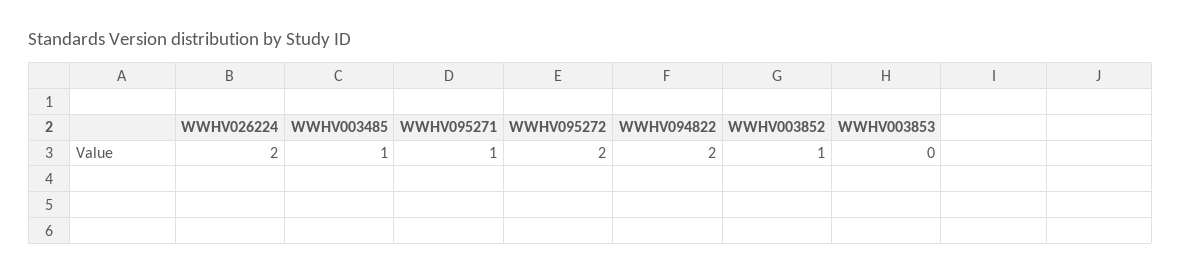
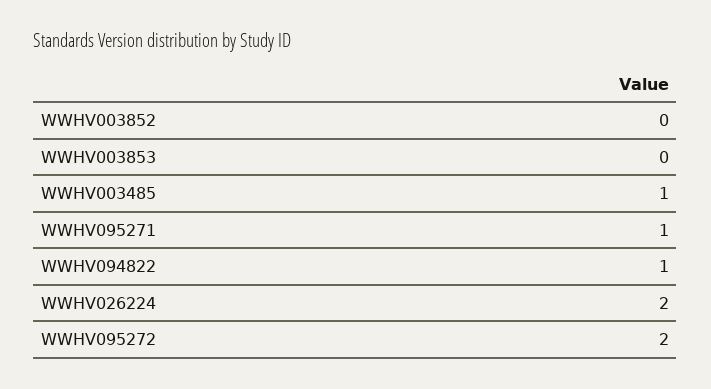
  {
    "WWHV026224": 2,
    "WWHV003485": 1,
    "WWHV095271": 1,
    "WWHV095272": 2,
-   "WWHV094822": 2,
+   "WWHV094822": 1,
-   "WWHV003852": 1,
+   "WWHV003852": 0,
    "WWHV003853": 0
  }

